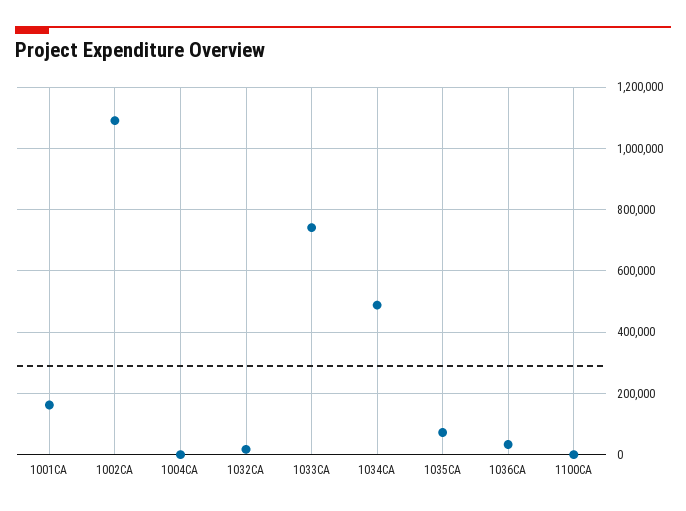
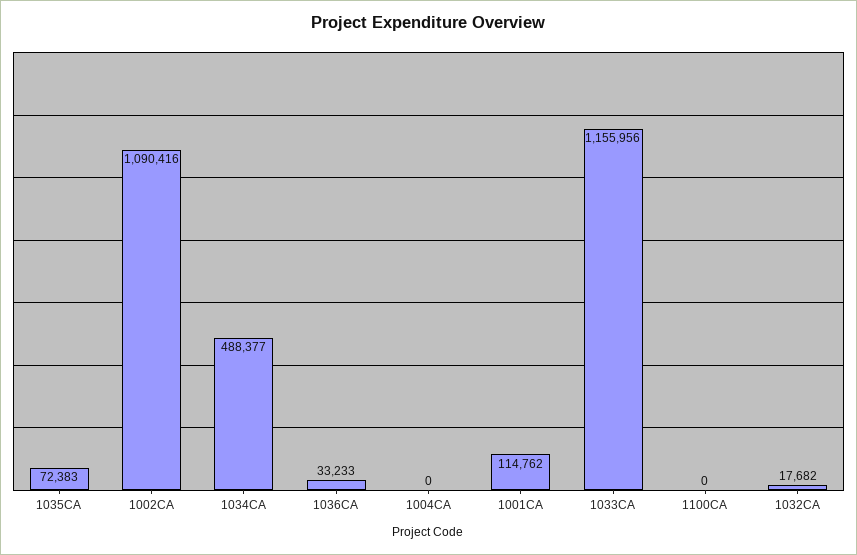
  {
-   "1001CA": 160000,
+   "1001CA": 114762,
    "1002CA": 1090416,
    "1004CA": 0,
    "1032CA": 17682,
-   "1033CA": 740000,
+   "1033CA": 1155956,
    "1034CA": 488377,
    "1035CA": 72383,
    "1036CA": 33233,
    "1100CA": 0
  }

